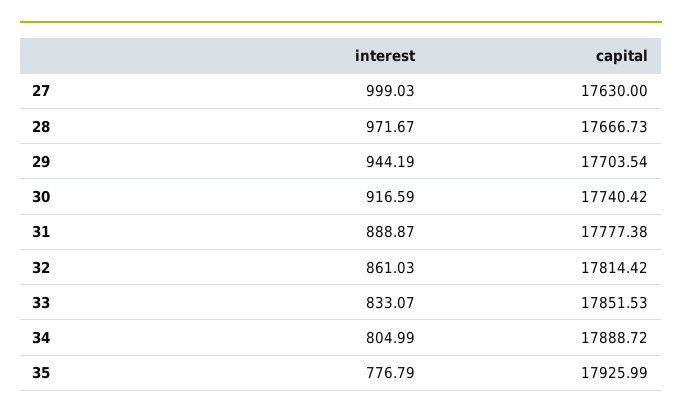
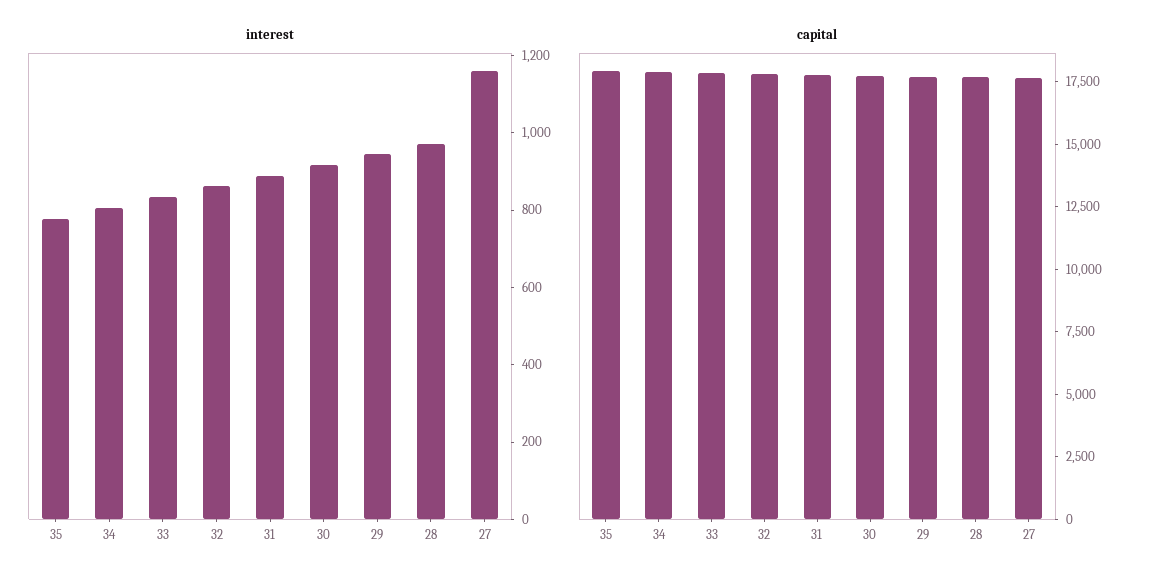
  {
    "interest": {
-     "27": 999.03,
+     "27": 1150,
      "28": 971.67,
      "29": 944.19,
      "30": 916.59,
      "31": 888.87,
      "32": 861.03,
      "33": 833.07,
      "34": 804.99,
      "35": 776.79
    },
    "capital": {
      "27": 17630,
      "28": 17666.73,
      "29": 17703.54,
      "30": 17740.42,
      "31": 17777.38,
      "32": 17814.42,
      "33": 17851.53,
      "34": 17888.72,
      "35": 17925.99
    }
  }

